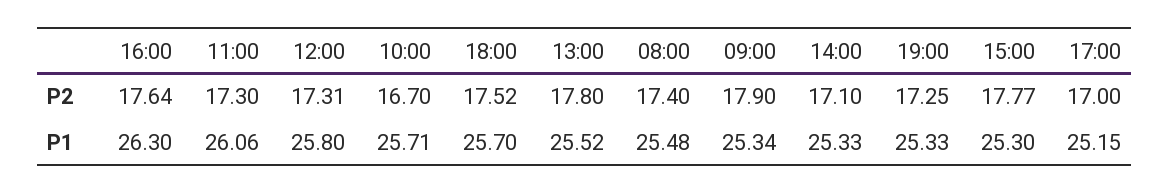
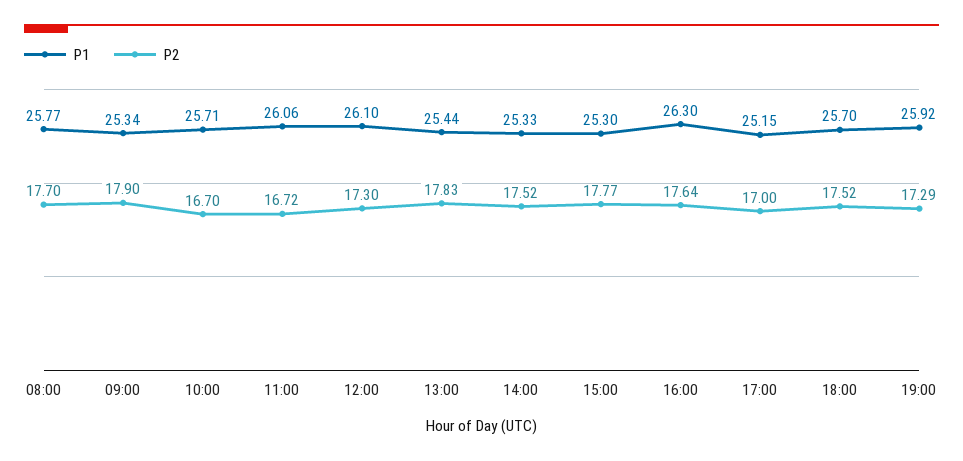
  {
    "P2": {
      "16:00": 17.64,
-     "11:00": 17.3,
+     "11:00": 16.72,
-     "12:00": 17.31,
+     "12:00": 17.3,
      "10:00": 16.7,
      "18:00": 17.52,
-     "13:00": 17.8,
+     "13:00": 17.83,
-     "08:00": 17.4,
+     "08:00": 17.7,
      "09:00": 17.9,
-     "14:00": 17.1,
+     "14:00": 17.52,
-     "19:00": 17.25,
+     "19:00": 17.29,
      "15:00": 17.77,
      "17:00": 17
    },
    "P1": {
      "16:00": 26.3,
      "11:00": 26.06,
-     "12:00": 25.8,
+     "12:00": 26.1,
      "10:00": 25.71,
      "18:00": 25.7,
-     "13:00": 25.52,
+     "13:00": 25.44,
-     "08:00": 25.48,
+     "08:00": 25.77,
      "09:00": 25.34,
      "14:00": 25.33,
-     "19:00": 25.33,
+     "19:00": 25.92,
      "15:00": 25.3,
      "17:00": 25.15
    }
  }

